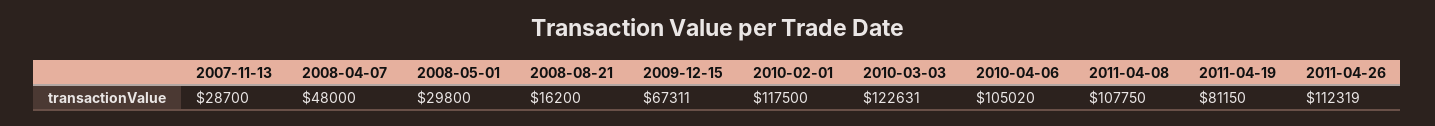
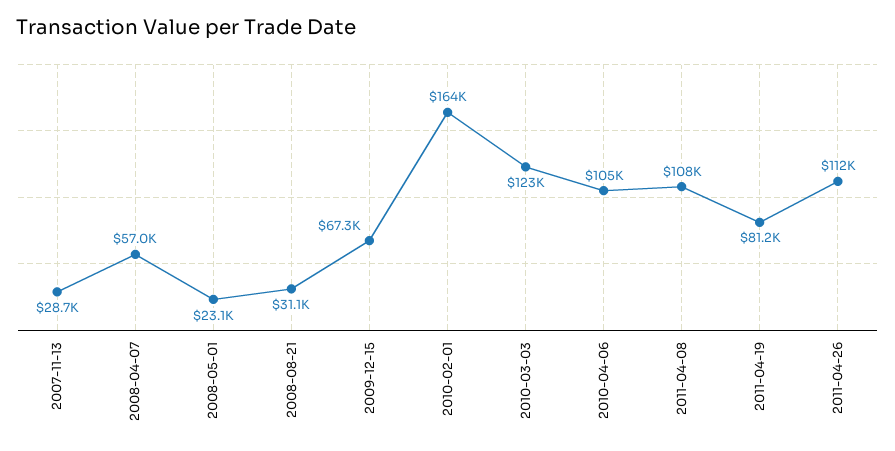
  {
    "2007-11-13": 28700,
-   "2008-04-07": 48000,
+   "2008-04-07": 57000,
-   "2008-05-01": 29800,
+   "2008-05-01": 23100,
-   "2008-08-21": 16200,
+   "2008-08-21": 31100,
    "2009-12-15": 67311,
-   "2010-02-01": 117500,
+   "2010-02-01": 164000,
    "2010-03-03": 122631,
    "2010-04-06": 105020,
    "2011-04-08": 107750,
    "2011-04-19": 81150,
    "2011-04-26": 112319
  }

